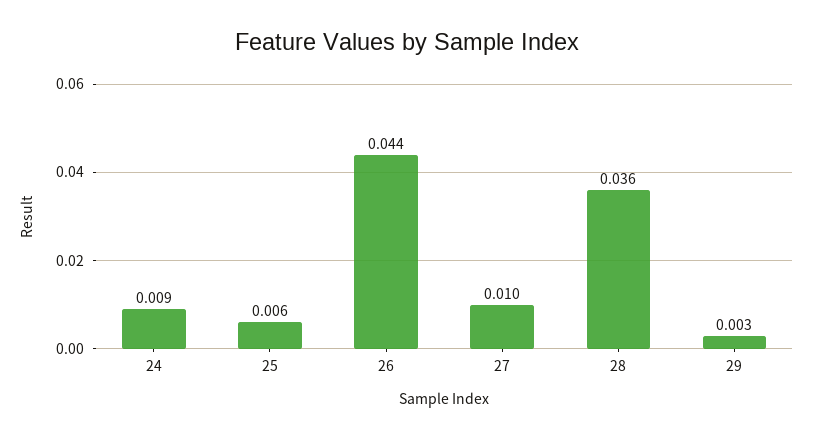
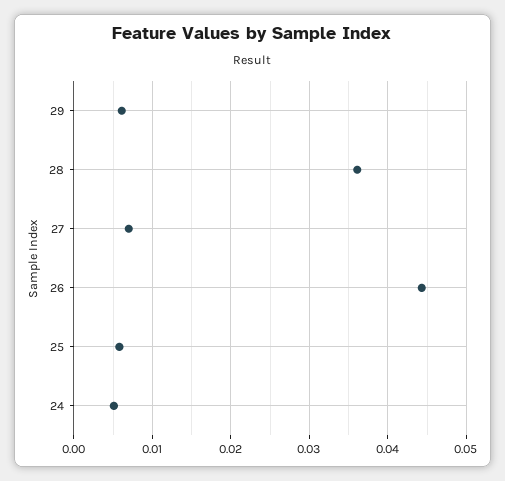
  {
-   "24": 0.009,
+   "24": 0.005,
    "25": 0.006,
    "26": 0.044,
-   "27": 0.01,
+   "27": 0.007,
    "28": 0.036,
-   "29": 0.003
+   "29": 0.006
  }

